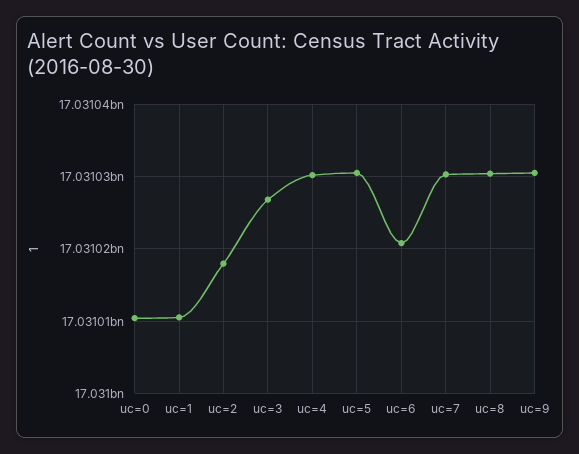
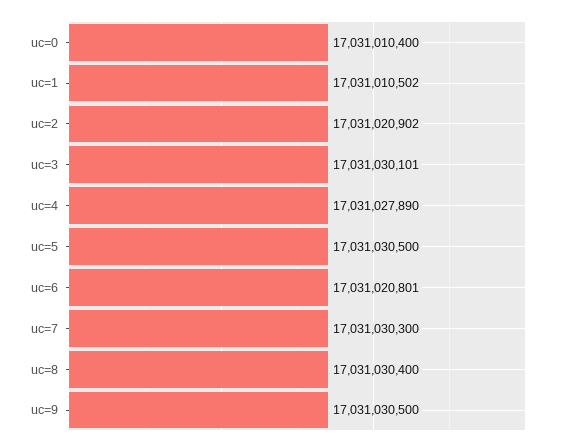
  {
    "uc=0": 17031010400,
    "uc=1": 17031010502,
-   "uc=2": 17031018000,
+   "uc=2": 17031020902,
-   "uc=3": 17031027000,
+   "uc=3": 17031030101,
-   "uc=4": 17031030000,
+   "uc=4": 17031027890,
    "uc=5": 17031030500,
    "uc=6": 17031020801,
    "uc=7": 17031030300,
    "uc=8": 17031030400,
    "uc=9": 17031030500
  }

